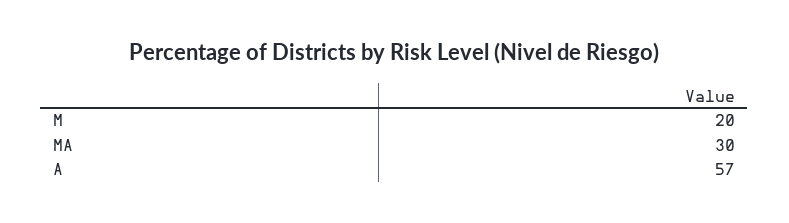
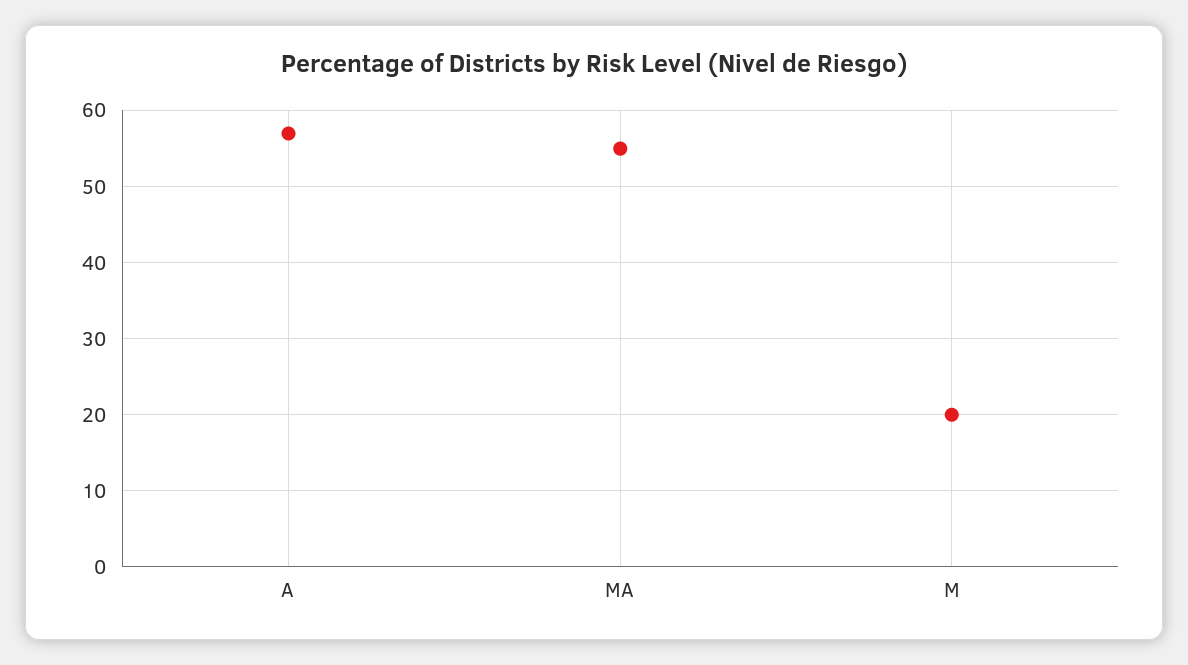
  {
    "M": 20,
-   "MA": 30,
+   "MA": 55,
    "A": 57
  }

